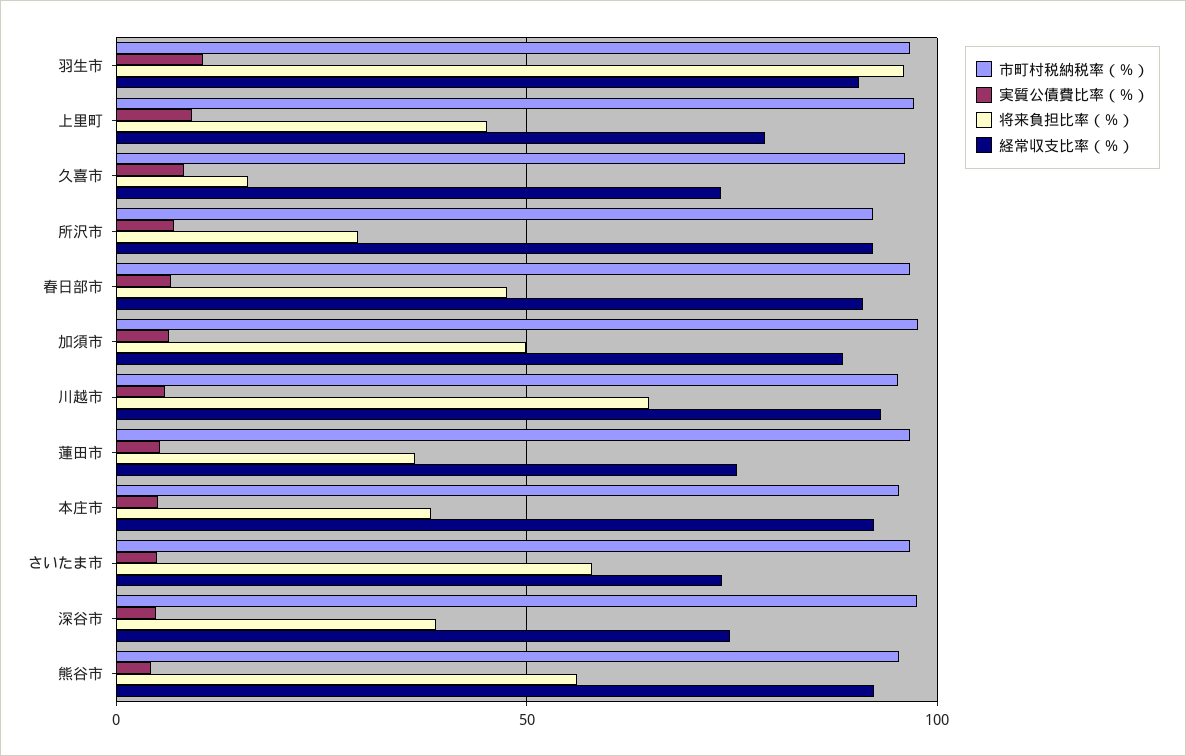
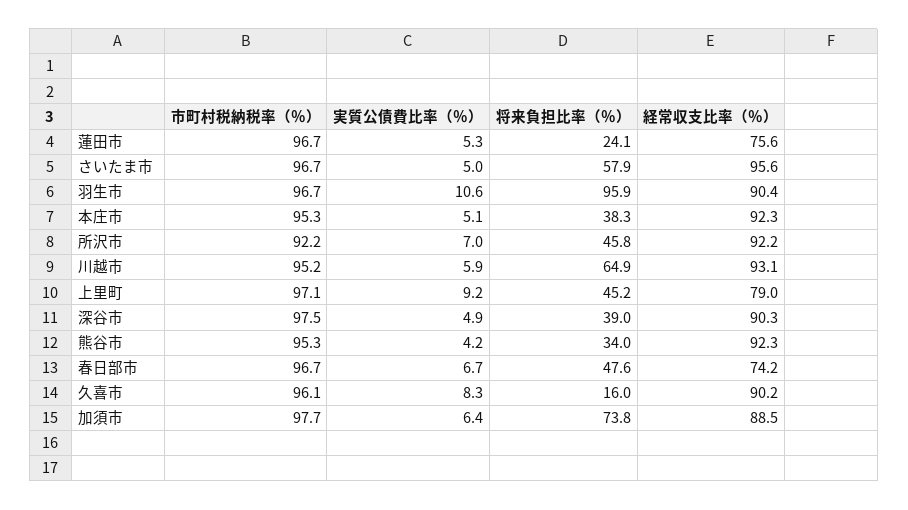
  {
    "市町村税納税率（％）": {
      "羽生市": 96.7,
      "上里町": 97.1,
      "久喜市": 96.1,
      "所沢市": 92.2,
      "春日部市": 96.7,
      "加須市": 97.7,
      "川越市": 95.2,
      "蓮田市": 96.7,
      "本庄市": 95.3,
      "さいたま市": 96.7,
      "深谷市": 97.5,
      "熊谷市": 95.3
    },
    "実質公債費比率（％）": {
      "羽生市": 10.6,
      "上里町": 9.2,
      "久喜市": 8.3,
      "所沢市": 7,
      "春日部市": 6.7,
      "加須市": 6.4,
      "川越市": 5.9,
      "蓮田市": 5.3,
      "本庄市": 5.1,
      "さいたま市": 5,
      "深谷市": 4.9,
      "熊谷市": 4.2
    },
    "将来負担比率（％）": {
      "羽生市": 95.9,
      "上里町": 45.2,
      "久喜市": 16,
-     "所沢市": 30,
+     "所沢市": 45.8,
      "春日部市": 47.6,
-     "加須市": 50,
+     "加須市": 73.8,
      "川越市": 64.9,
-     "蓮田市": 35,
+     "蓮田市": 24.1,
      "本庄市": 38.3,
      "さいたま市": 57.9,
      "深谷市": 39,
-     "熊谷市": 55
+     "熊谷市": 34
    },
    "経常収支比率（％）": {
      "羽生市": 90.4,
      "上里町": 79,
-     "久喜市": 75,
+     "久喜市": 90.2,
      "所沢市": 92.2,
-     "春日部市": 90,
+     "春日部市": 74.2,
      "加須市": 88.5,
      "川越市": 93.1,
      "蓮田市": 75.6,
      "本庄市": 92.3,
-     "さいたま市": 75,
+     "さいたま市": 95.6,
-     "深谷市": 75,
+     "深谷市": 90.3,
      "熊谷市": 92.3
    }
  }

